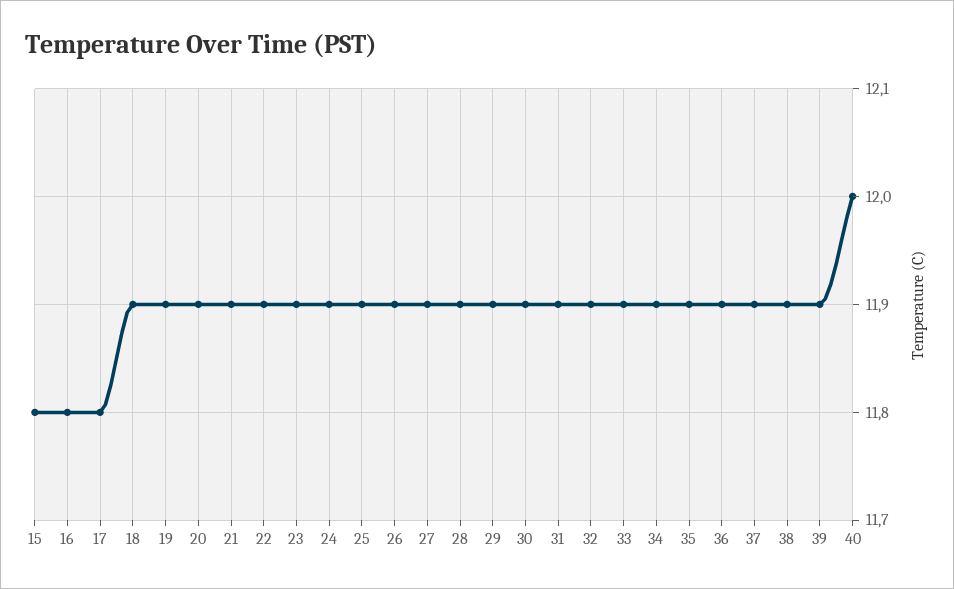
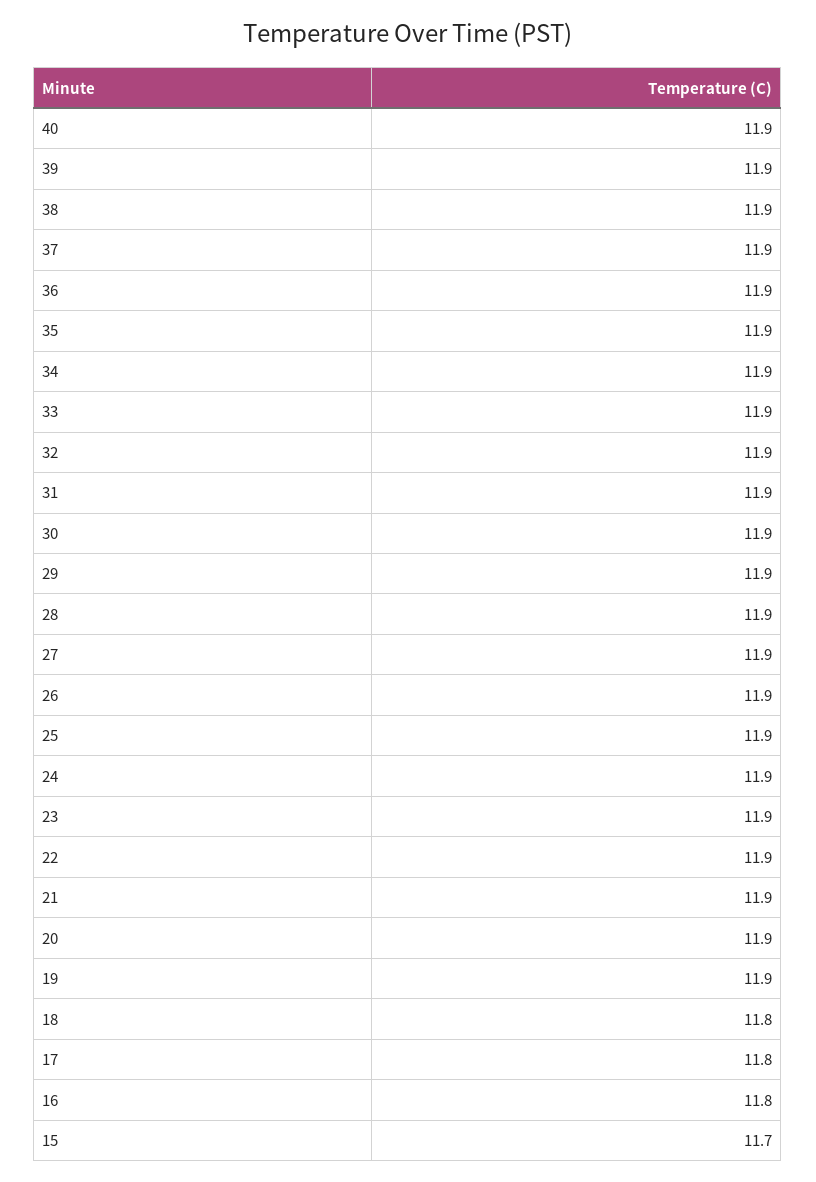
  {
-   "15": 11.8,
+   "15": 11.7,
    "16": 11.8,
    "17": 11.8,
-   "18": 11.9,
+   "18": 11.8,
    "19": 11.9,
    "20": 11.9,
    "21": 11.9,
    "22": 11.9,
    "23": 11.9,
    "24": 11.9,
    "25": 11.9,
    "26": 11.9,
    "27": 11.9,
    "28": 11.9,
    "29": 11.9,
    "30": 11.9,
    "31": 11.9,
    "32": 11.9,
    "33": 11.9,
    "34": 11.9,
    "35": 11.9,
    "36": 11.9,
    "37": 11.9,
    "38": 11.9,
    "39": 11.9,
-   "40": 12
+   "40": 11.9
  }

